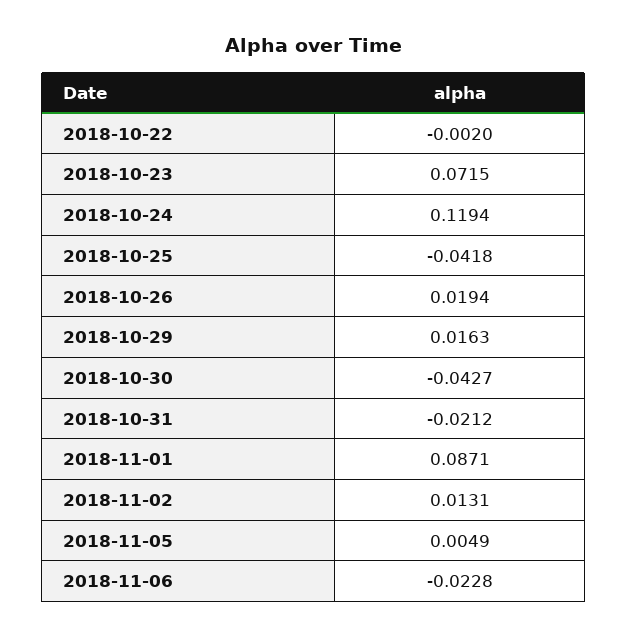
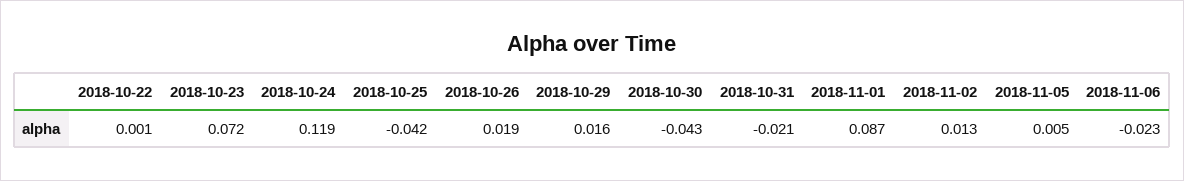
  {
-   "2018-10-22": -0.002,
+   "2018-10-22": 0.001,
    "2018-10-23": 0.0715,
    "2018-10-24": 0.1194,
    "2018-10-25": -0.0418,
    "2018-10-26": 0.0194,
    "2018-10-29": 0.0163,
    "2018-10-30": -0.0427,
    "2018-10-31": -0.0212,
    "2018-11-01": 0.0871,
    "2018-11-02": 0.0131,
    "2018-11-05": 0.0049,
    "2018-11-06": -0.0228
  }

